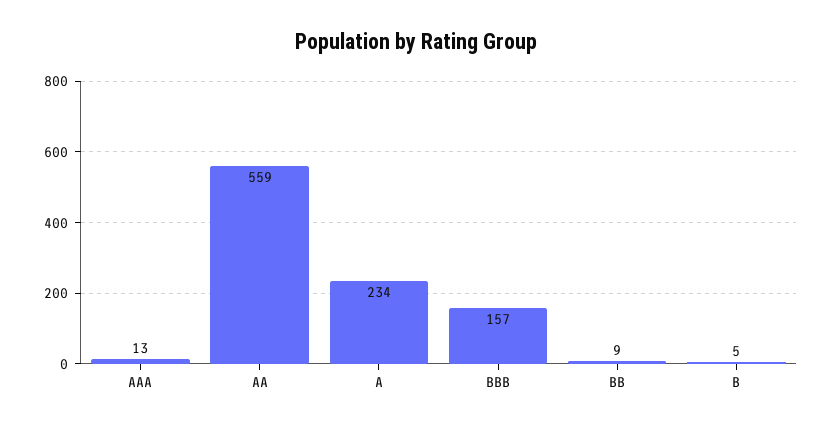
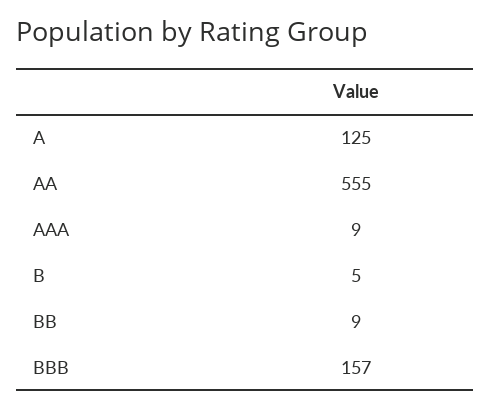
  {
-   "AAA": 13,
+   "AAA": 9,
-   "AA": 559,
+   "AA": 555,
-   "A": 234,
+   "A": 125,
    "BBB": 157,
    "BB": 9,
    "B": 5
  }

